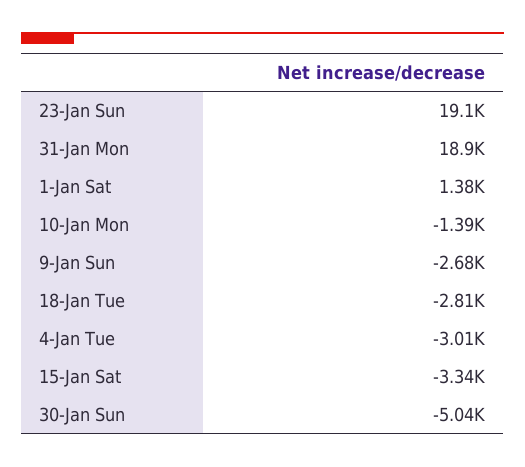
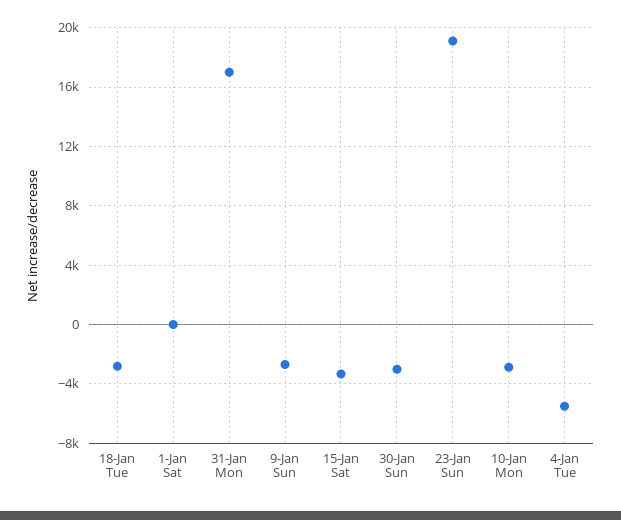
  {
    "23-Jan Sun": 19100,
-   "31-Jan Mon": 18900,
+   "31-Jan Mon": 17000,
-   "1-Jan Sat": 1380,
+   "1-Jan Sat": 0,
-   "10-Jan Mon": -1390,
+   "10-Jan Mon": -3000,
    "9-Jan Sun": -2680,
    "18-Jan Tue": -2810,
-   "4-Jan Tue": -3010,
+   "4-Jan Tue": -5500,
    "15-Jan Sat": -3340,
-   "30-Jan Sun": -5040
+   "30-Jan Sun": -3000
  }

